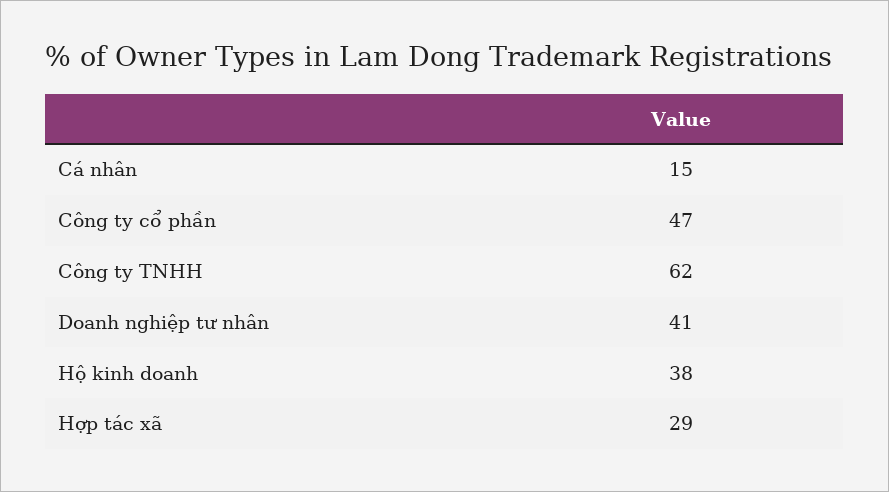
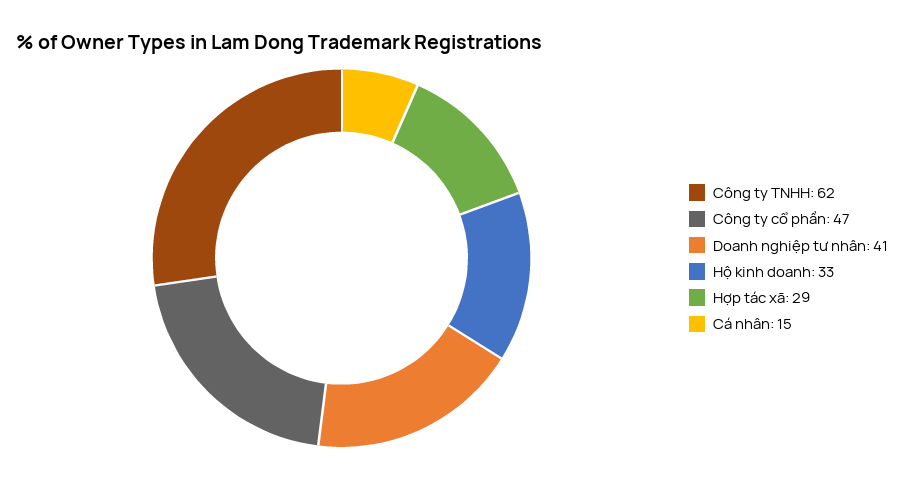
  {
    "Cá nhân": 15,
    "Công ty cổ phần": 47,
    "Công ty TNHH": 62,
    "Doanh nghiệp tư nhân": 41,
-   "Hộ kinh doanh": 38,
+   "Hộ kinh doanh": 33,
    "Hợp tác xã": 29
  }

